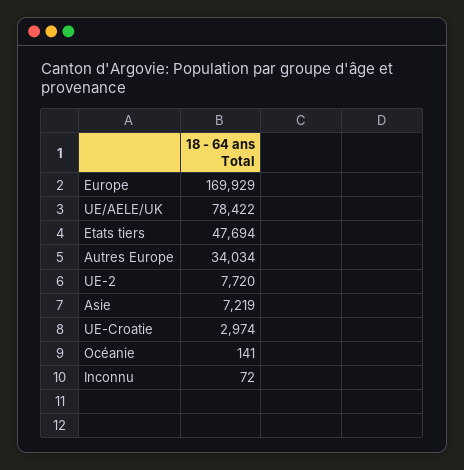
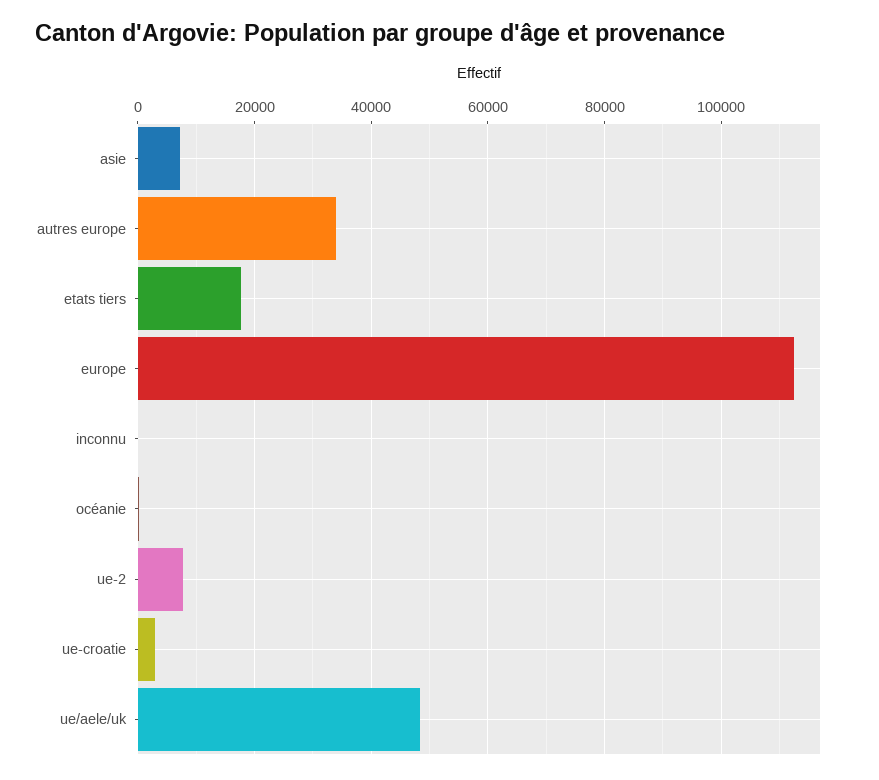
  {
-   "Europe": 169929,
+   "Europe": 112000,
-   "UE/AELE/UK": 78422,
+   "UE/AELE/UK": 48000,
-   "Etats tiers": 47694,
+   "Etats tiers": 18000,
    "Autres Europe": 34034,
    "UE-2": 7720,
    "Asie": 7219,
    "UE-Croatie": 2974,
    "Océanie": 141,
    "Inconnu": 72
  }

